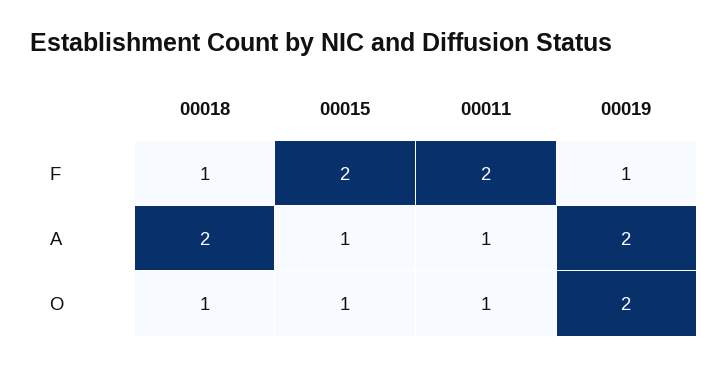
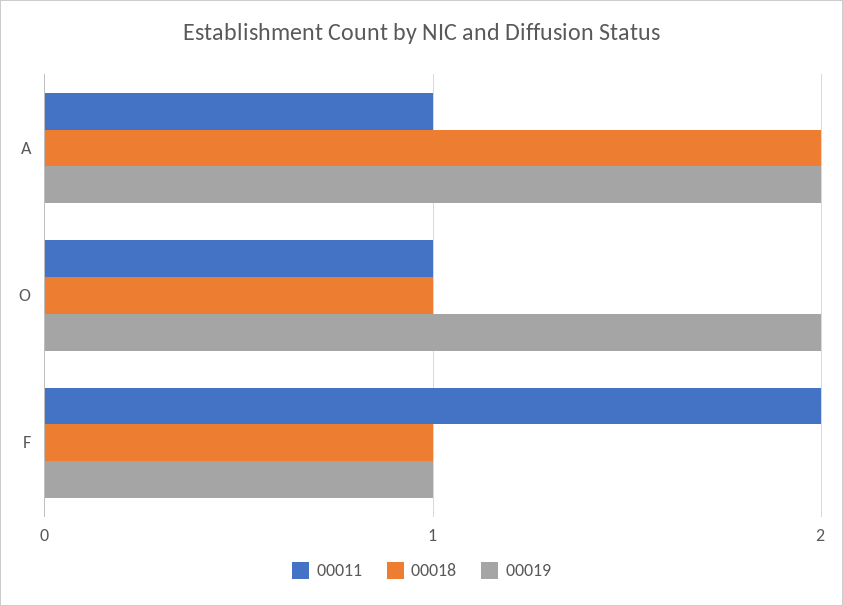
  {
    "00018": {
      "F": 1,
      "A": 2,
      "O": 1
    },
-   "00015": {
-     "F": 2,
-     "A": 1,
-     "O": 1
-   },
    "00011": {
      "F": 2,
      "A": 1,
      "O": 1
    },
    "00019": {
      "F": 1,
      "A": 2,
      "O": 2
    }
  }

